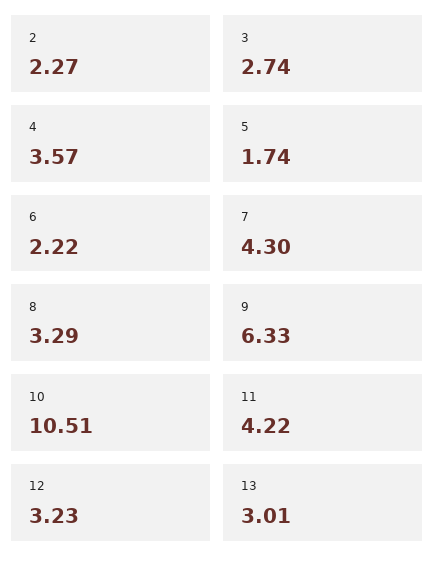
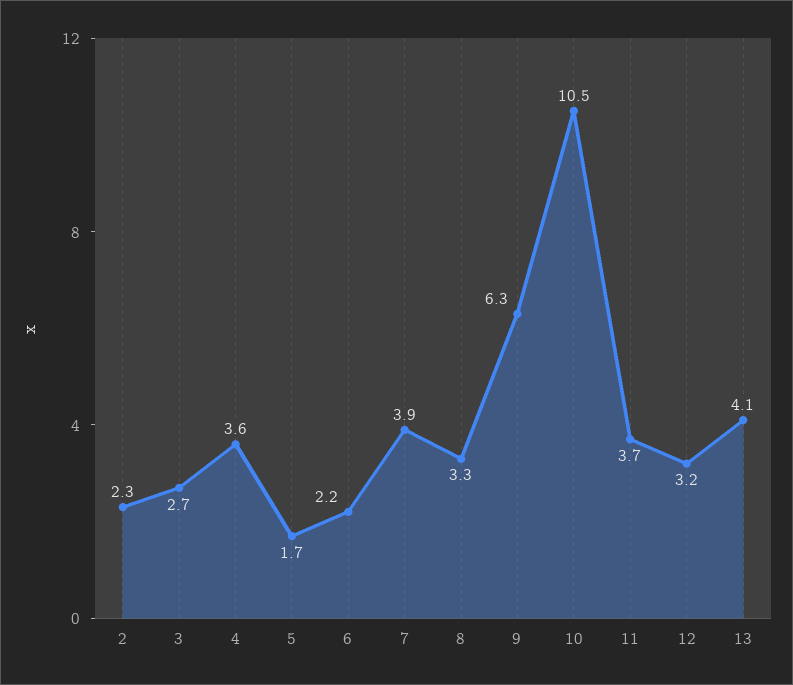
  {
    "2": 2.27,
    "3": 2.74,
    "4": 3.57,
    "5": 1.74,
    "6": 2.22,
-   "7": 4.3,
+   "7": 3.9,
    "8": 3.29,
    "9": 6.33,
    "10": 10.51,
-   "11": 4.22,
+   "11": 3.7,
    "12": 3.23,
-   "13": 3.01
+   "13": 4.1
  }

